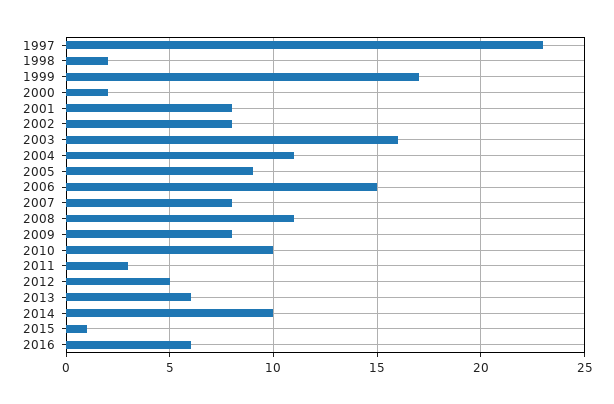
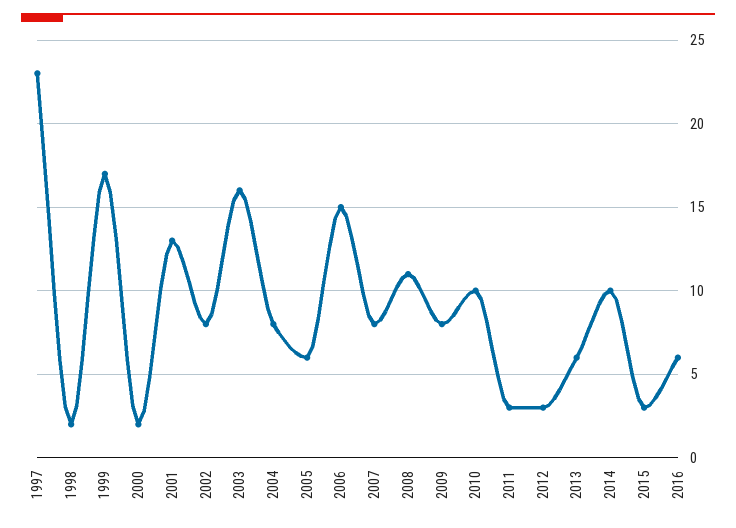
  {
    "1997": 23,
    "1998": 2,
    "1999": 17,
    "2000": 2,
-   "2001": 8,
+   "2001": 13,
    "2002": 8,
    "2003": 16,
-   "2004": 11,
+   "2004": 8,
-   "2005": 9,
+   "2005": 6,
    "2006": 15,
    "2007": 8,
    "2008": 11,
    "2009": 8,
    "2010": 10,
    "2011": 3,
-   "2012": 5,
+   "2012": 3,
    "2013": 6,
    "2014": 10,
-   "2015": 1,
+   "2015": 3,
    "2016": 6
  }

